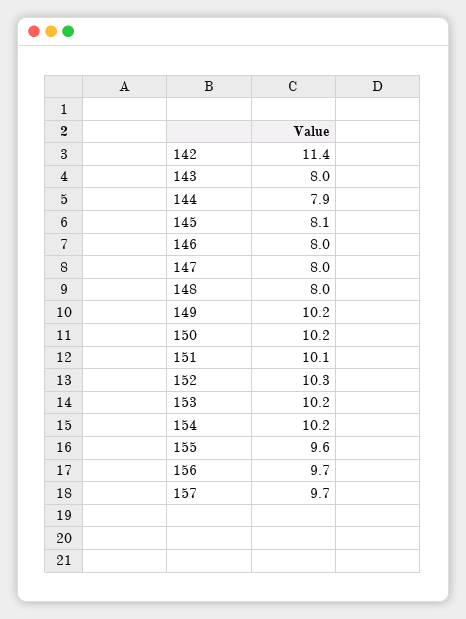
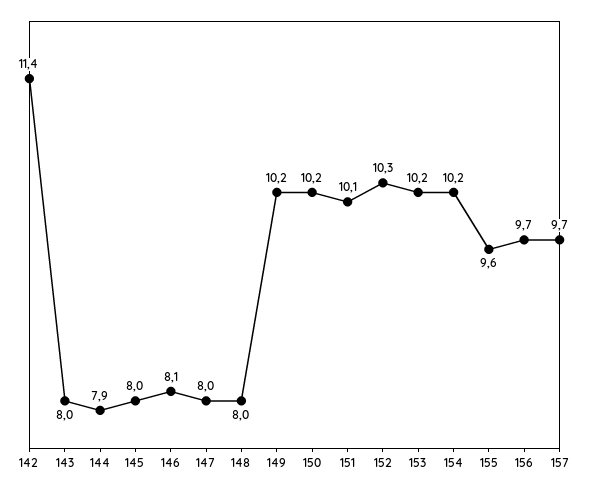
  {
    "142": 11.4,
    "143": 8,
    "144": 7.9,
-   "145": 8.1,
+   "145": 8,
-   "146": 8,
+   "146": 8.1,
    "147": 8,
    "148": 8,
    "149": 10.2,
    "150": 10.2,
    "151": 10.1,
    "152": 10.3,
    "153": 10.2,
    "154": 10.2,
    "155": 9.6,
    "156": 9.7,
    "157": 9.7
  }

